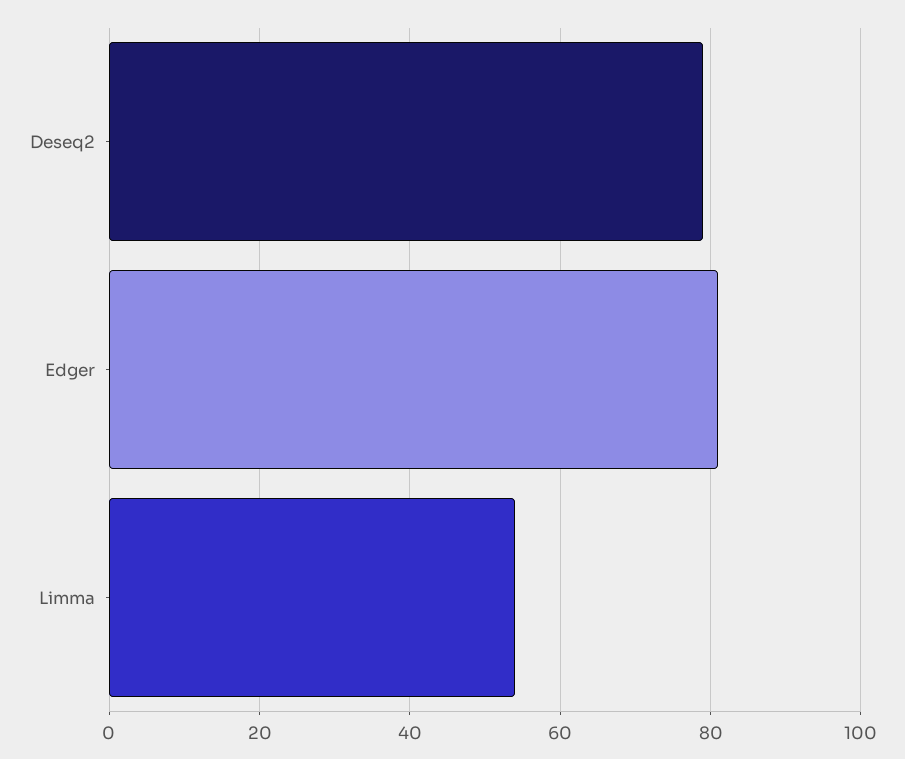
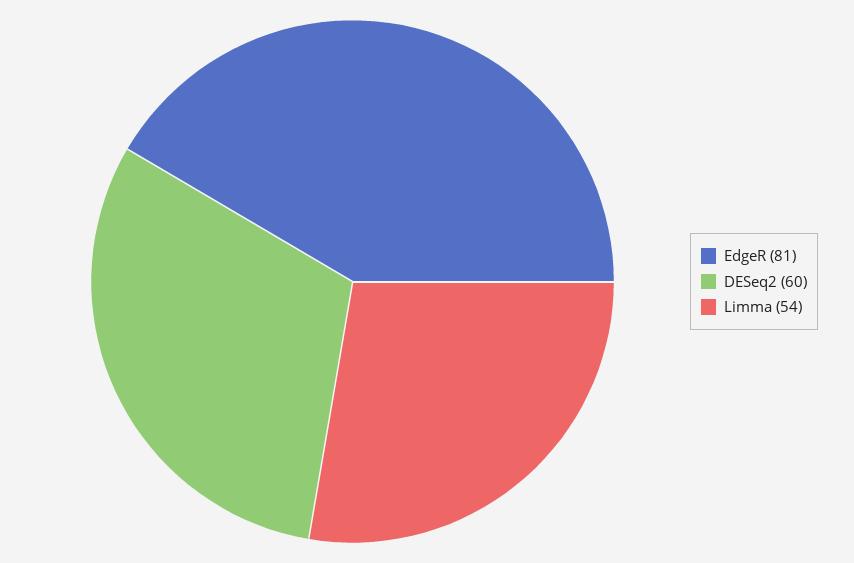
  {
-   "Deseq2": 80,
+   "Deseq2": 60,
    "Edger": 81,
    "Limma": 54
  }

